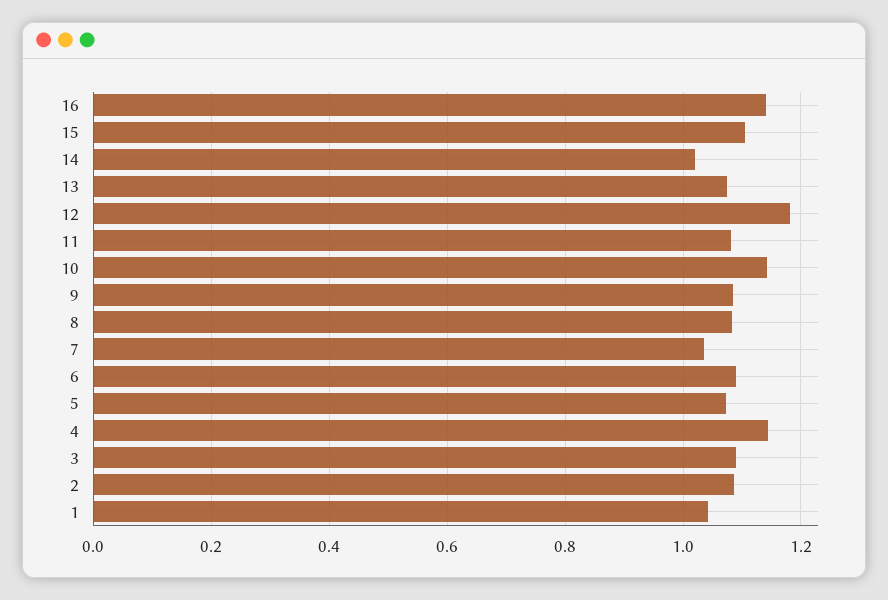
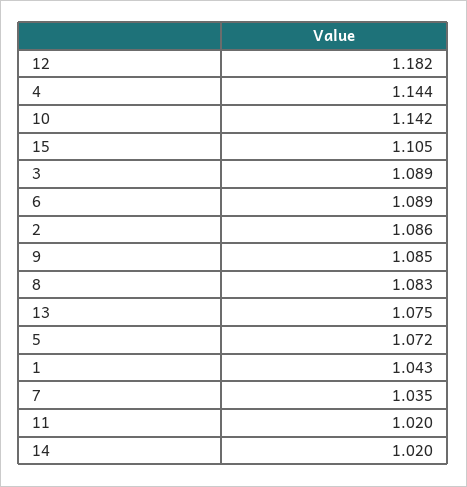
  {
-   "16": 1.14,
    "15": 1.105,
    "14": 1.02,
    "13": 1.075,
    "12": 1.182,
-   "11": 1.08,
+   "11": 1.02,
    "10": 1.142,
    "9": 1.085,
    "8": 1.083,
    "7": 1.035,
    "6": 1.089,
    "5": 1.072,
    "4": 1.144,
    "3": 1.089,
    "2": 1.086,
    "1": 1.043
  }

